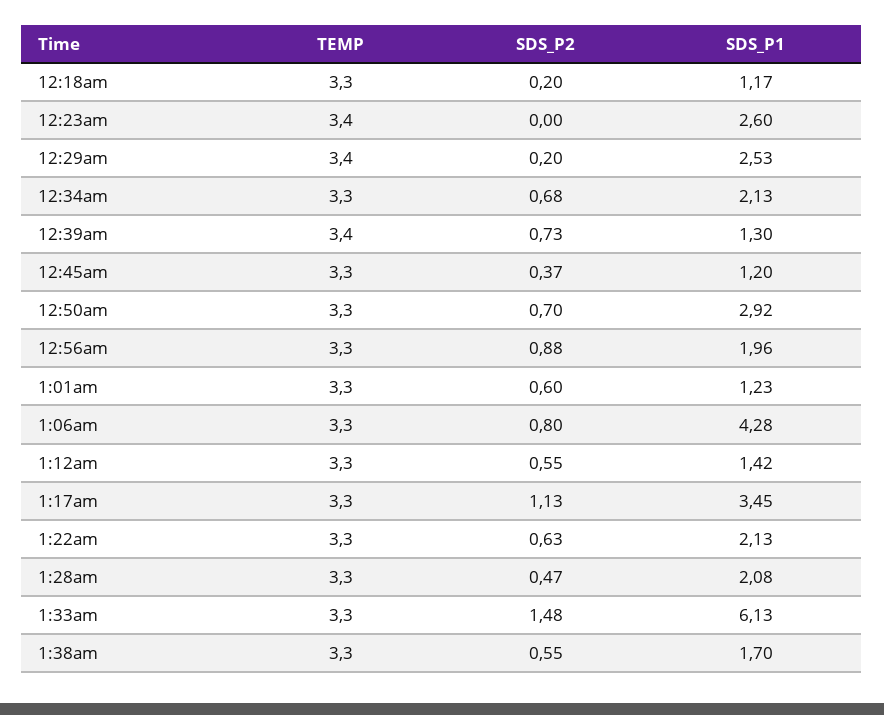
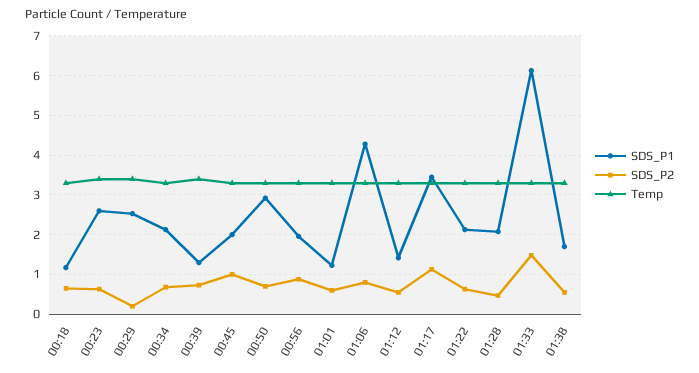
  {
    "TEMP": {
      "12:18am": 3.3,
      "12:23am": 3.4,
      "12:29am": 3.4,
      "12:34am": 3.3,
      "12:39am": 3.4,
      "12:45am": 3.3,
      "12:50am": 3.3,
      "12:56am": 3.3,
      "1:01am": 3.3,
      "1:06am": 3.3,
      "1:12am": 3.3,
      "1:17am": 3.3,
      "1:22am": 3.3,
      "1:28am": 3.3,
      "1:33am": 3.3,
      "1:38am": 3.3
    },
    "SDS_P2": {
-     "12:18am": 0.2,
+     "12:18am": 0.6,
-     "12:23am": 0,
+     "12:23am": 0.6,
      "12:29am": 0.2,
      "12:34am": 0.68,
      "12:39am": 0.73,
-     "12:45am": 0.37,
+     "12:45am": 1,
      "12:50am": 0.7,
      "12:56am": 0.88,
      "1:01am": 0.6,
      "1:06am": 0.8,
      "1:12am": 0.55,
      "1:17am": 1.13,
      "1:22am": 0.63,
      "1:28am": 0.47,
      "1:33am": 1.48,
      "1:38am": 0.55
    },
    "SDS_P1": {
      "12:18am": 1.17,
      "12:23am": 2.6,
      "12:29am": 2.53,
      "12:34am": 2.13,
      "12:39am": 1.3,
-     "12:45am": 1.2,
+     "12:45am": 2,
      "12:50am": 2.92,
      "12:56am": 1.96,
      "1:01am": 1.23,
      "1:06am": 4.28,
      "1:12am": 1.42,
      "1:17am": 3.45,
      "1:22am": 2.13,
      "1:28am": 2.08,
      "1:33am": 6.13,
      "1:38am": 1.7
    }
  }

